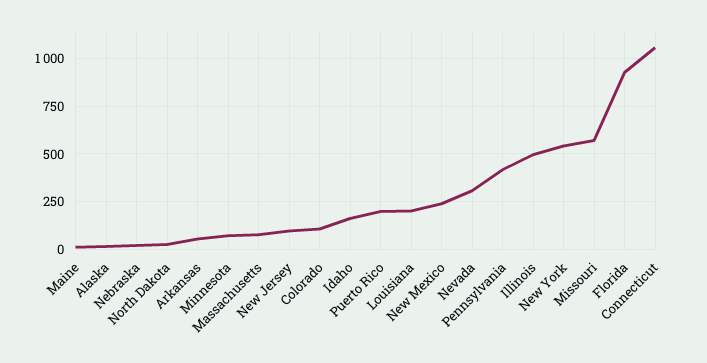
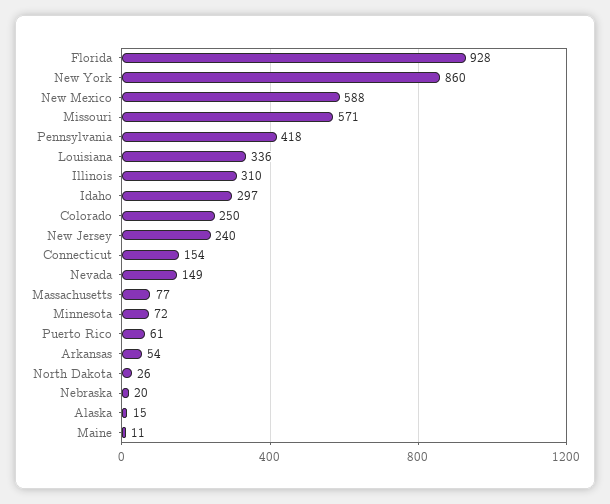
  {
    "Maine": 11,
    "Alaska": 15,
    "Nebraska": 20,
    "North Dakota": 26,
    "Arkansas": 54,
    "Minnesota": 72,
    "Massachusetts": 77,
-   "New Jersey": 100,
+   "New Jersey": 240,
-   "Colorado": 100,
+   "Colorado": 250,
-   "Idaho": 150,
+   "Idaho": 297,
-   "Puerto Rico": 200,
+   "Puerto Rico": 61,
-   "Louisiana": 200,
+   "Louisiana": 336,
-   "New Mexico": 250,
+   "New Mexico": 588,
-   "Nevada": 300,
+   "Nevada": 149,
    "Pennsylvania": 418,
-   "Illinois": 500,
+   "Illinois": 310,
-   "New York": 550,
+   "New York": 860,
    "Missouri": 571,
    "Florida": 928,
-   "Connecticut": 1050
+   "Connecticut": 154
  }

